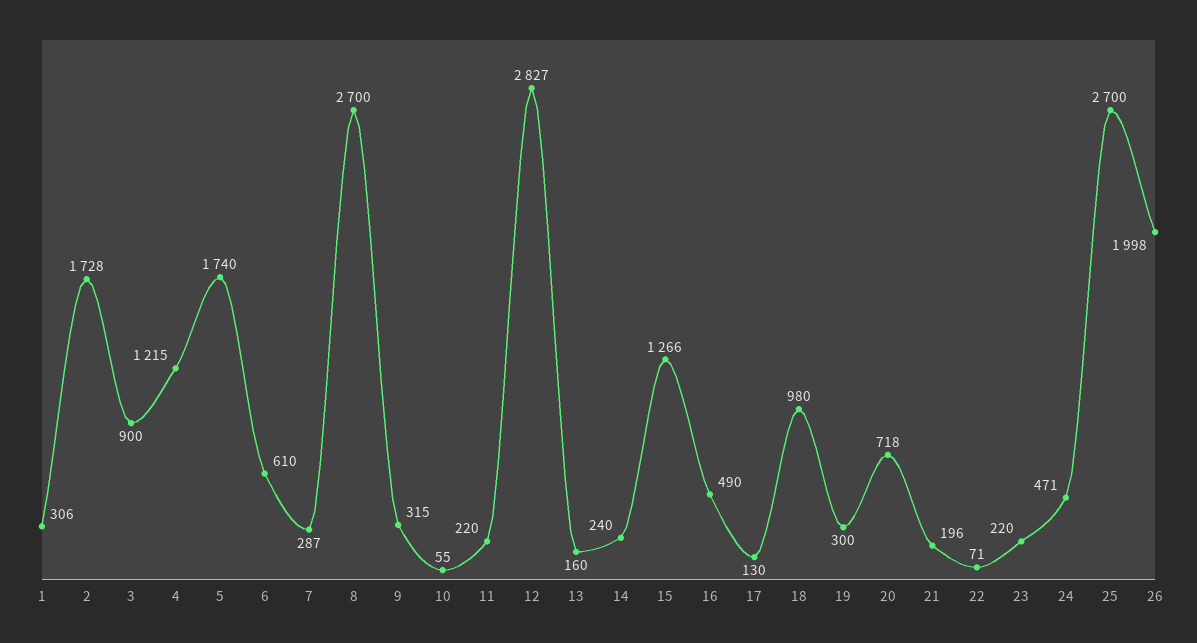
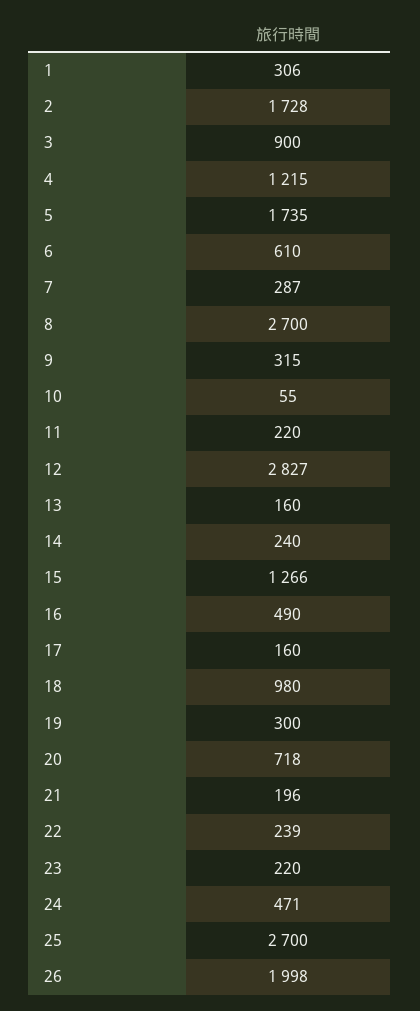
  {
    "1": 306,
    "2": 1728,
    "3": 900,
    "4": 1215,
-   "5": 1740,
+   "5": 1735,
    "6": 610,
    "7": 287,
    "8": 2700,
    "9": 315,
    "10": 55,
    "11": 220,
    "12": 2827,
    "13": 160,
    "14": 240,
    "15": 1266,
    "16": 490,
-   "17": 130,
+   "17": 160,
    "18": 980,
    "19": 300,
    "20": 718,
    "21": 196,
-   "22": 71,
+   "22": 239,
    "23": 220,
    "24": 471,
    "25": 2700,
    "26": 1998
  }

